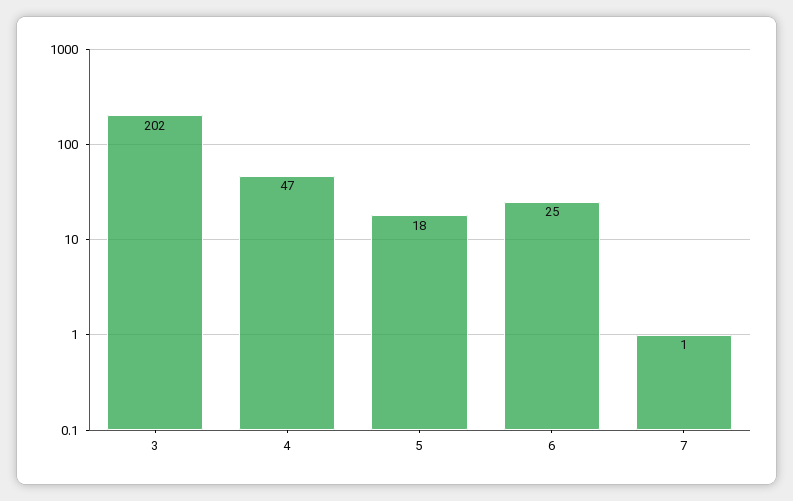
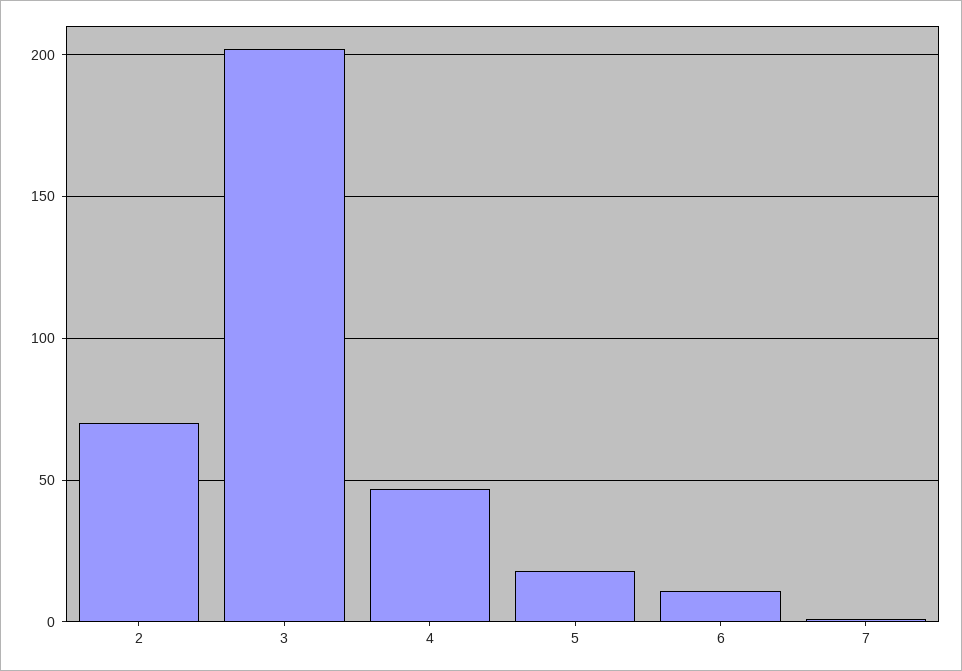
  {
    "3": 202,
    "4": 47,
    "5": 18,
-   "6": 25,
+   "6": 10,
-   "7": 1
+   "7": 1,
+   "2": 70
  }

